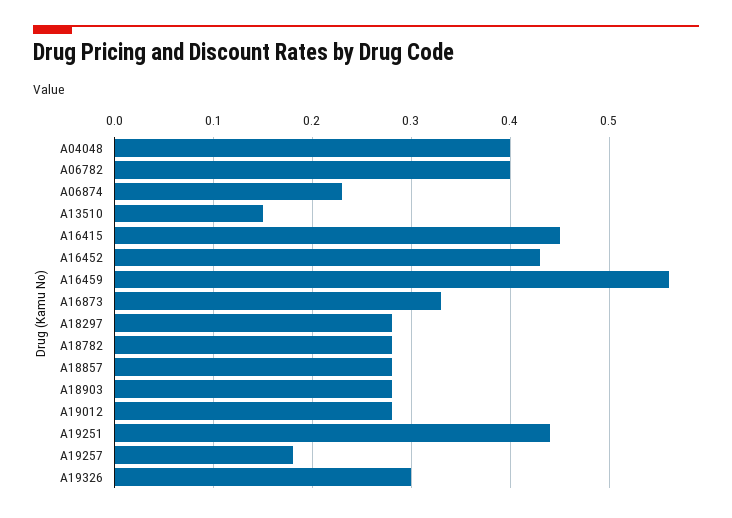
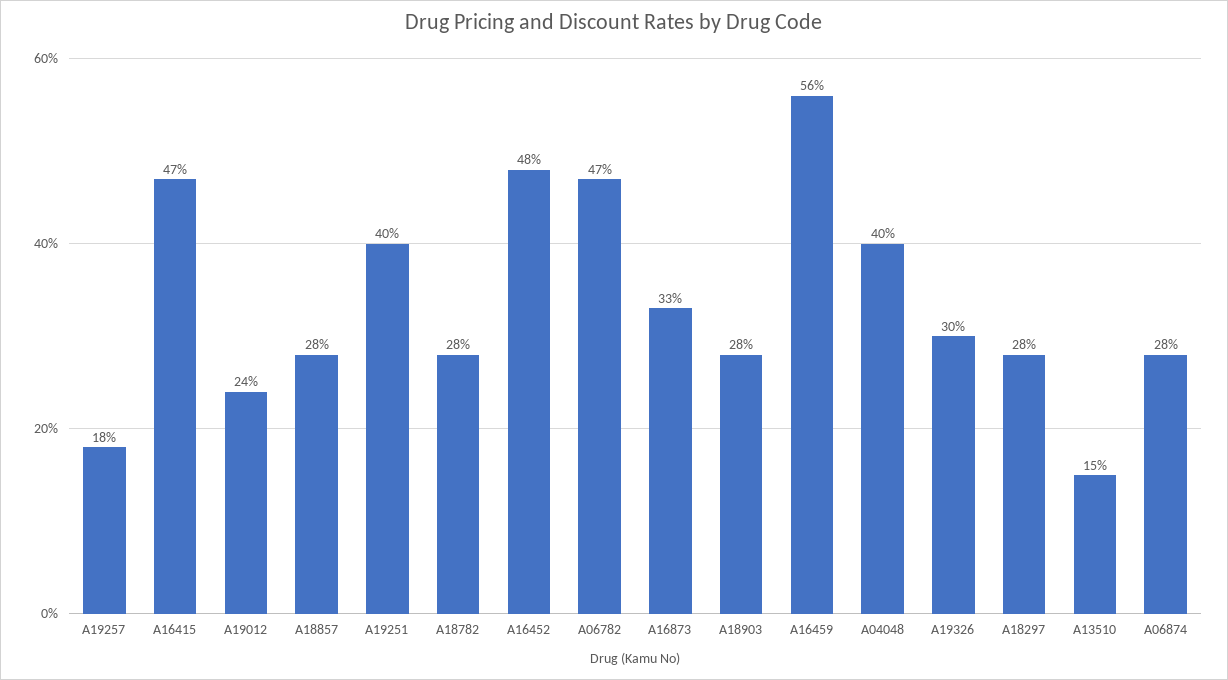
  {
    "A04048": 0.4,
-   "A06782": 0.4,
+   "A06782": 0.47,
-   "A06874": 0.23,
+   "A06874": 0.28,
    "A13510": 0.15,
-   "A16415": 0.45,
+   "A16415": 0.47,
-   "A16452": 0.43,
+   "A16452": 0.48,
    "A16459": 0.56,
    "A16873": 0.33,
    "A18297": 0.28,
    "A18782": 0.28,
    "A18857": 0.28,
    "A18903": 0.28,
-   "A19012": 0.28,
+   "A19012": 0.24,
-   "A19251": 0.44,
+   "A19251": 0.4,
    "A19257": 0.18,
    "A19326": 0.3
  }

